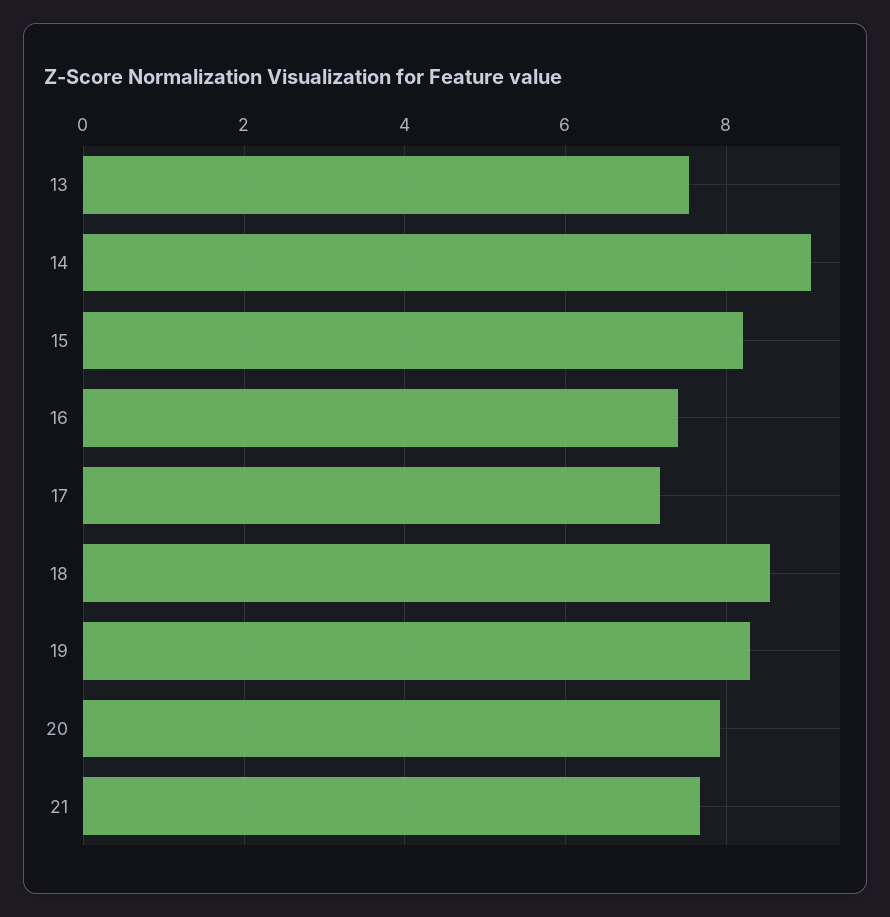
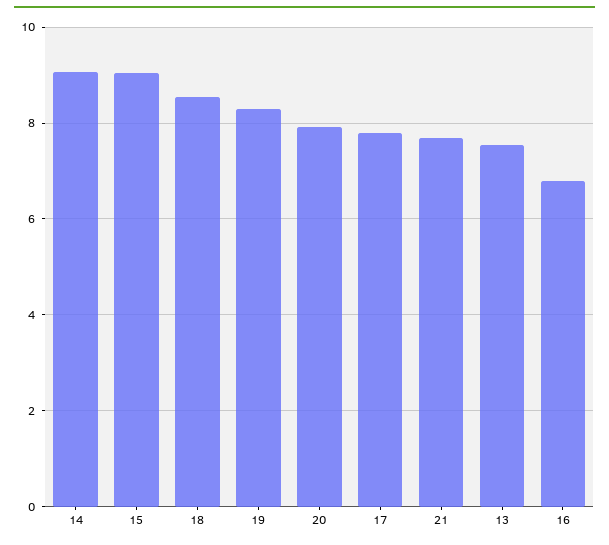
  {
    "13": 7.6,
    "14": 9,
-   "15": 8.2,
+   "15": 9,
-   "16": 7.4,
+   "16": 6.8,
-   "17": 7.2,
+   "17": 7.8,
    "18": 8.6,
    "19": 8.4,
    "20": 8,
    "21": 7.6
  }

